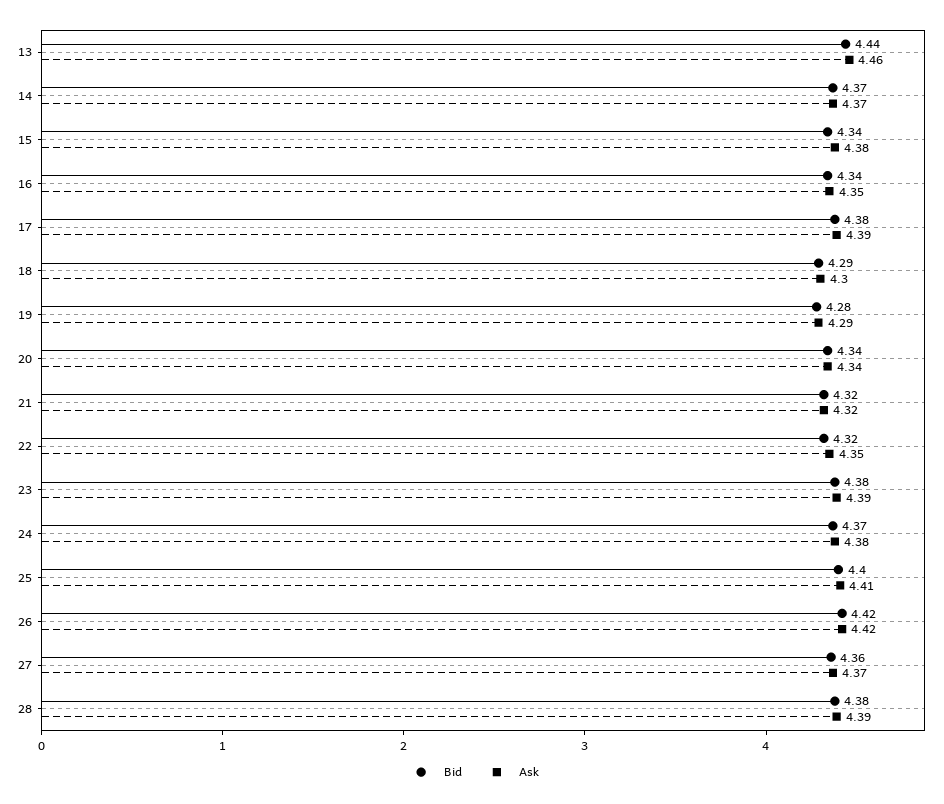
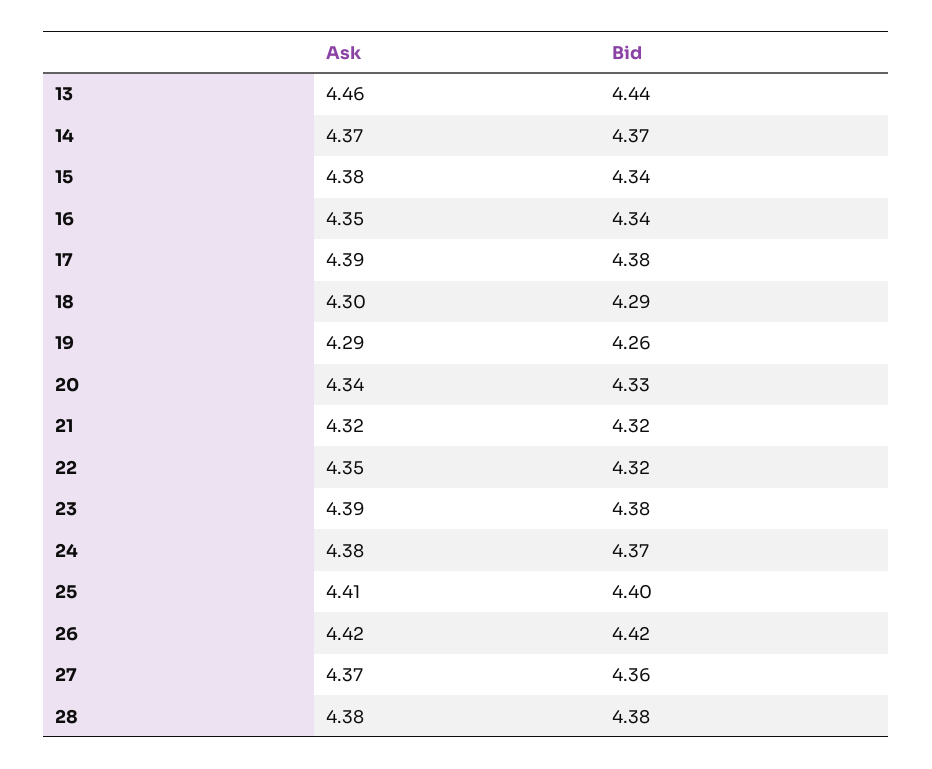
  {
    "Bid": {
      "13": 4.44,
      "14": 4.37,
      "15": 4.34,
      "16": 4.34,
      "17": 4.38,
      "18": 4.29,
-     "19": 4.28,
+     "19": 4.26,
-     "20": 4.34,
+     "20": 4.33,
      "21": 4.32,
      "22": 4.32,
      "23": 4.38,
      "24": 4.37,
      "25": 4.4,
      "26": 4.42,
      "27": 4.36,
      "28": 4.38
    },
    "Ask": {
      "13": 4.46,
      "14": 4.37,
      "15": 4.38,
      "16": 4.35,
      "17": 4.39,
      "18": 4.3,
      "19": 4.29,
      "20": 4.34,
      "21": 4.32,
      "22": 4.35,
      "23": 4.39,
      "24": 4.38,
      "25": 4.41,
      "26": 4.42,
      "27": 4.37,
-     "28": 4.39
+     "28": 4.38
    }
  }

